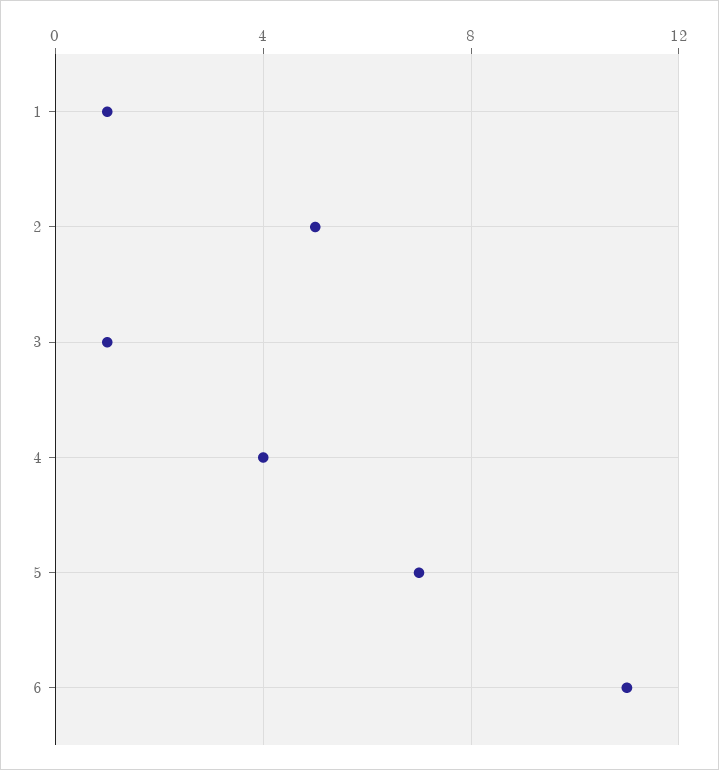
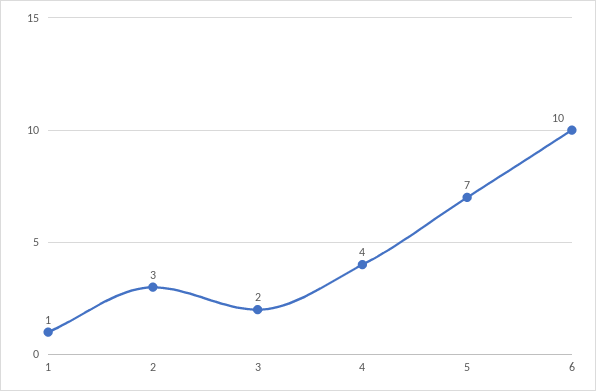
  {
    "1": 1,
-   "2": 5,
+   "2": 3,
-   "3": 1,
+   "3": 2,
    "4": 4,
    "5": 7,
-   "6": 11
+   "6": 10
  }

